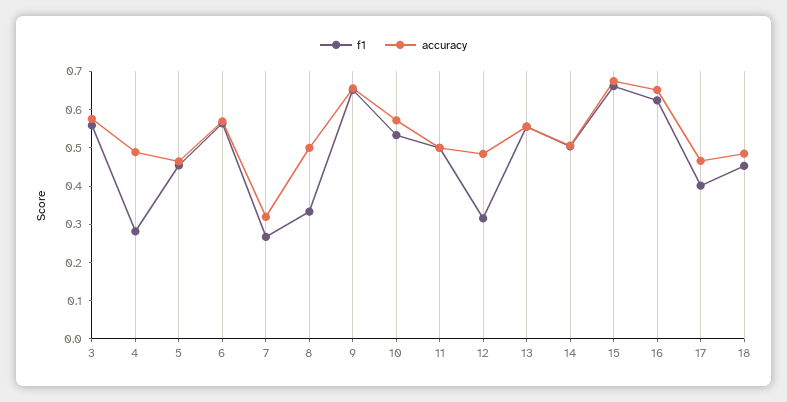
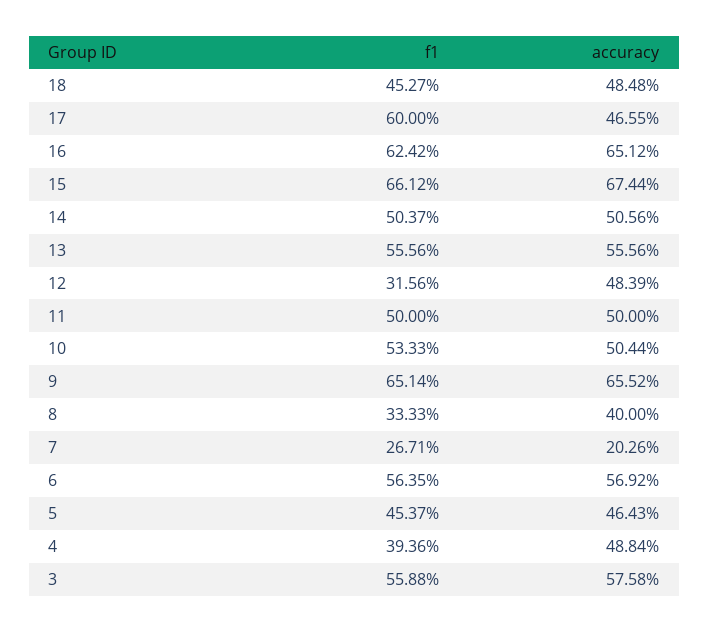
  {
    "f1": {
      "3": 0.5588,
-     "4": 0.275,
+     "4": 0.3936,
      "5": 0.4537,
      "6": 0.5635,
      "7": 0.2671,
      "8": 0.3333,
      "9": 0.6514,
      "10": 0.5333,
      "11": 0.5,
      "12": 0.3156,
      "13": 0.5556,
      "14": 0.5037,
      "15": 0.6612,
      "16": 0.6242,
-     "17": 0.4,
+     "17": 0.6,
      "18": 0.4527
    },
    "accuracy": {
      "3": 0.5758,
      "4": 0.4884,
      "5": 0.4643,
      "6": 0.5692,
-     "7": 0.325,
+     "7": 0.2026,
-     "8": 0.5,
+     "8": 0.4,
      "9": 0.6552,
-     "10": 0.575,
+     "10": 0.5044,
      "11": 0.5,
      "12": 0.4839,
      "13": 0.5556,
      "14": 0.5056,
      "15": 0.6744,
      "16": 0.6512,
      "17": 0.4655,
      "18": 0.4848
    }
  }

